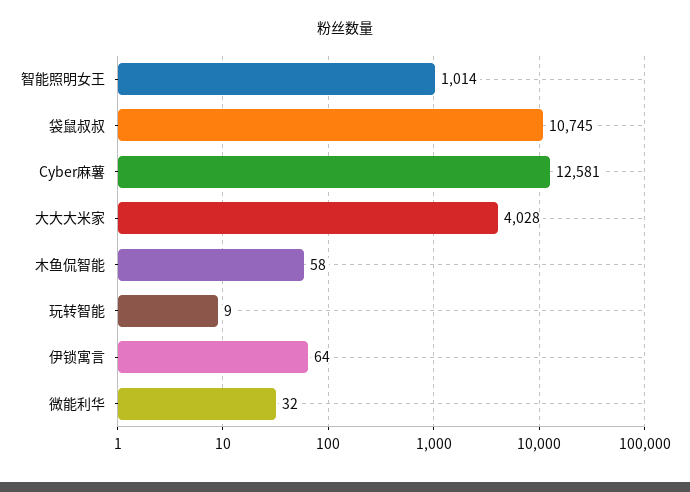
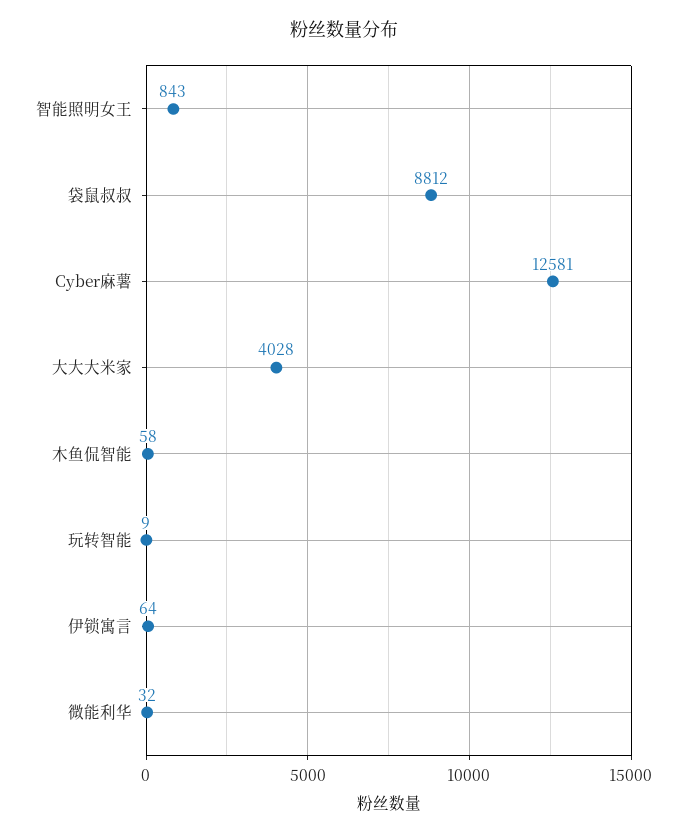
  {
-   "智能照明女王": 1014,
+   "智能照明女王": 843,
-   "袋鼠叔叔": 10745,
+   "袋鼠叔叔": 8812,
    "Cyber麻薯": 12581,
    "大大大米家": 4028,
    "木鱼侃智能": 58,
    "玩转智能": 9,
    "伊锁寓言": 64,
    "微能利华": 32
  }

